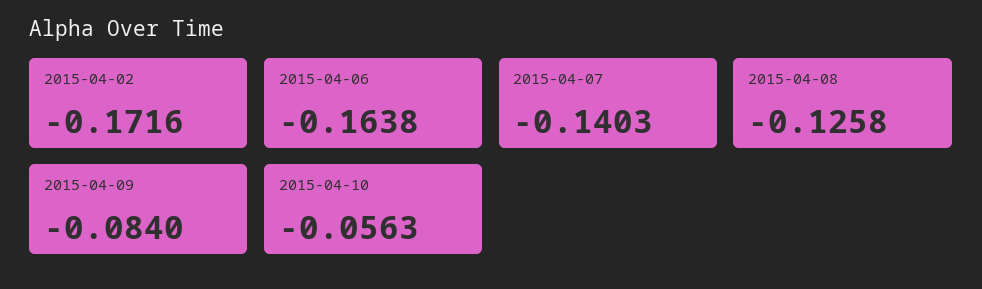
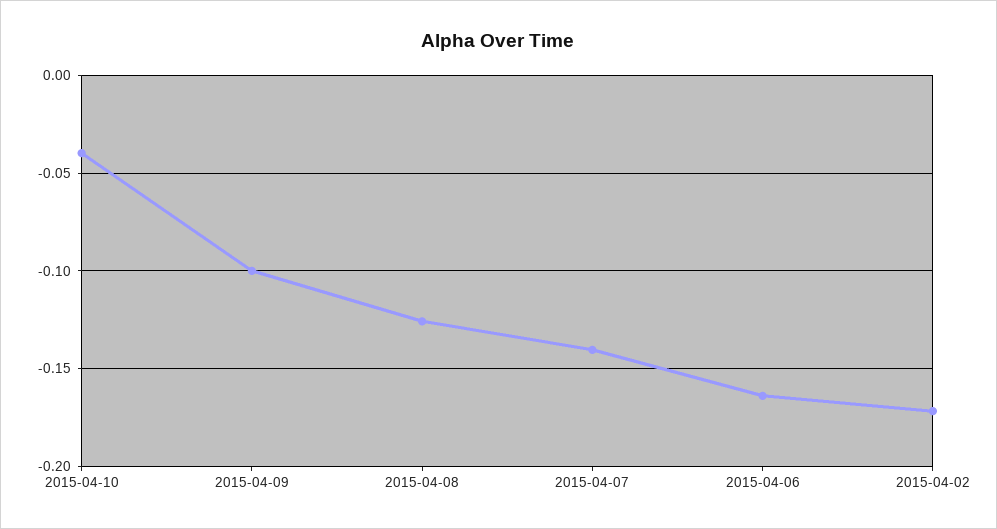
  {
    "2015-04-02": -0.1716,
    "2015-04-06": -0.1638,
    "2015-04-07": -0.1403,
    "2015-04-08": -0.1258,
-   "2015-04-09": -0.084,
+   "2015-04-09": -0.1,
-   "2015-04-10": -0.0563
+   "2015-04-10": -0.04
  }

